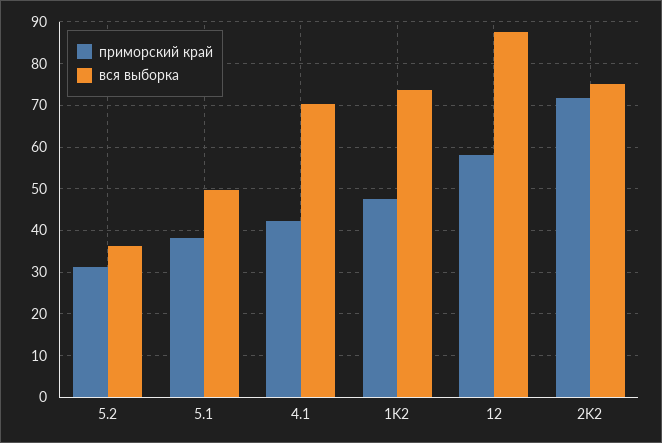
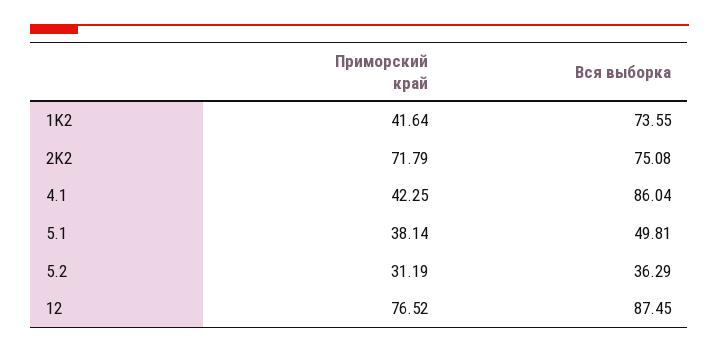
  {
    "приморский край": {
      "5.2": 31.19,
      "5.1": 38.14,
      "4.1": 42.25,
-     "1K2": 48,
+     "1K2": 41.64,
-     "12": 58,
+     "12": 76.52,
      "2K2": 71.79
    },
    "вся выборка": {
      "5.2": 36.29,
      "5.1": 49.81,
-     "4.1": 70,
+     "4.1": 86.04,
      "1K2": 73.55,
      "12": 87.45,
      "2K2": 75.08
    }
  }

